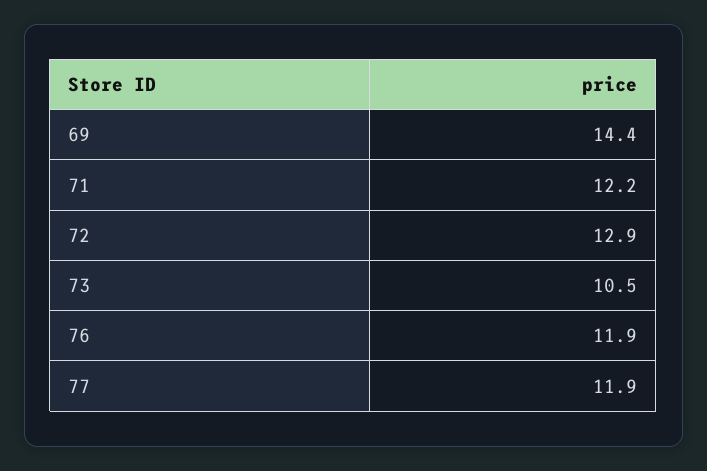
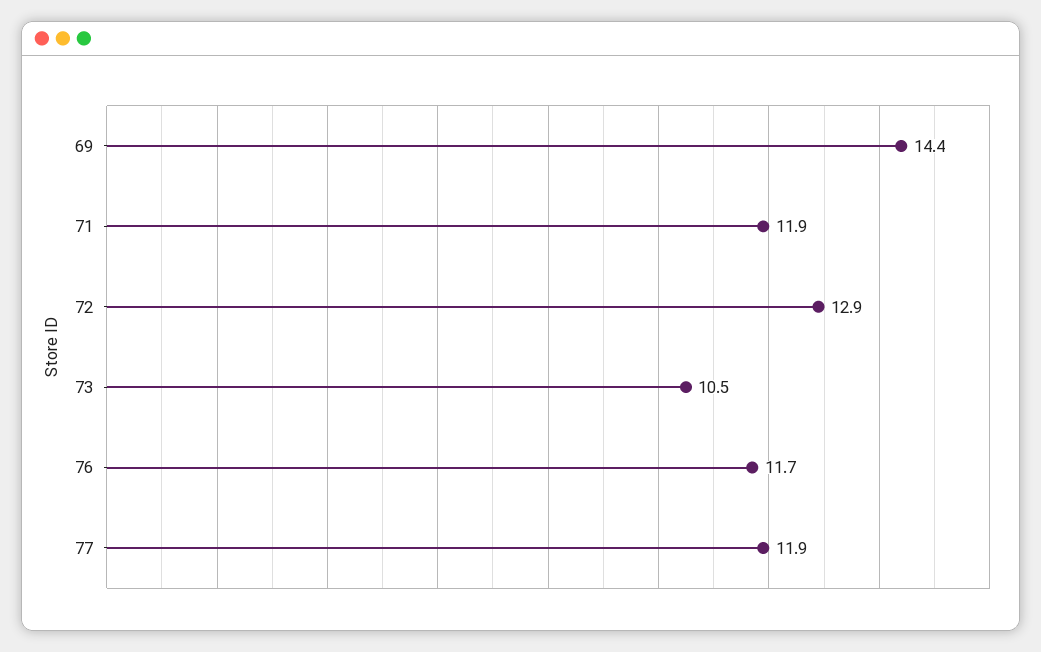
  {
    "69": 14.4,
-   "71": 12.2,
+   "71": 11.9,
    "72": 12.9,
    "73": 10.5,
-   "76": 11.9,
+   "76": 11.7,
    "77": 11.9
  }

